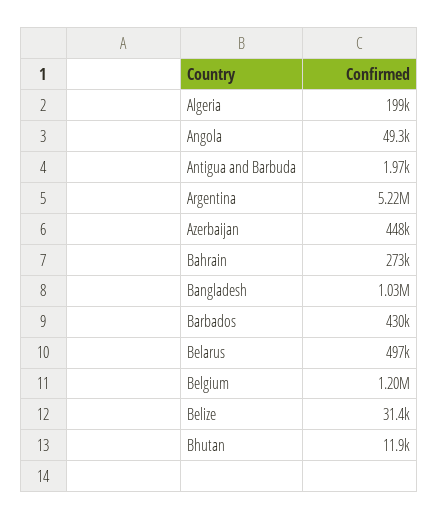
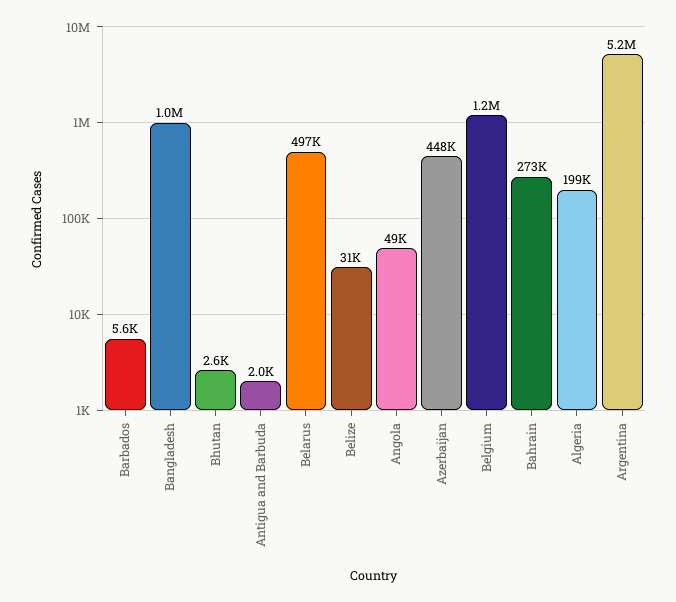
  {
    "Algeria": 199000,
    "Angola": 49300,
    "Antigua and Barbuda": 1970,
    "Argentina": 5220000,
    "Azerbaijan": 448000,
    "Bahrain": 273000,
    "Bangladesh": 1030000,
-   "Barbados": 430000,
+   "Barbados": 5600,
    "Belarus": 497000,
    "Belgium": 1200000,
    "Belize": 31400,
-   "Bhutan": 11900
+   "Bhutan": 2600
  }

